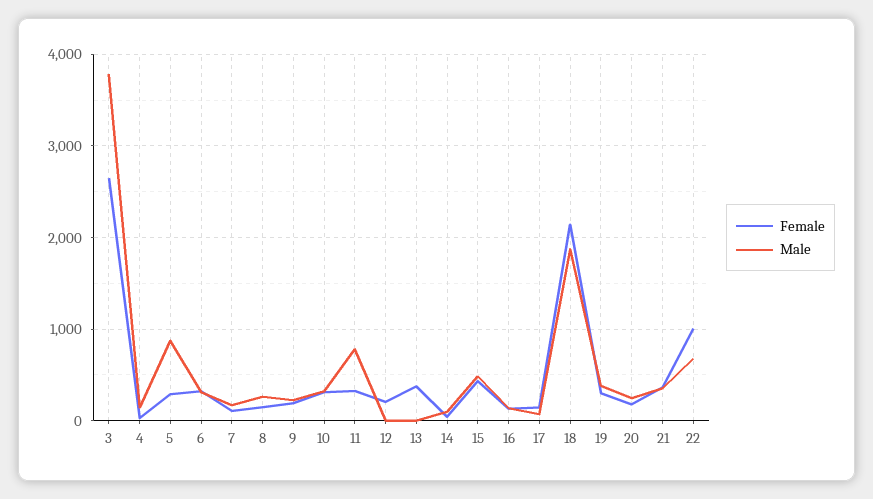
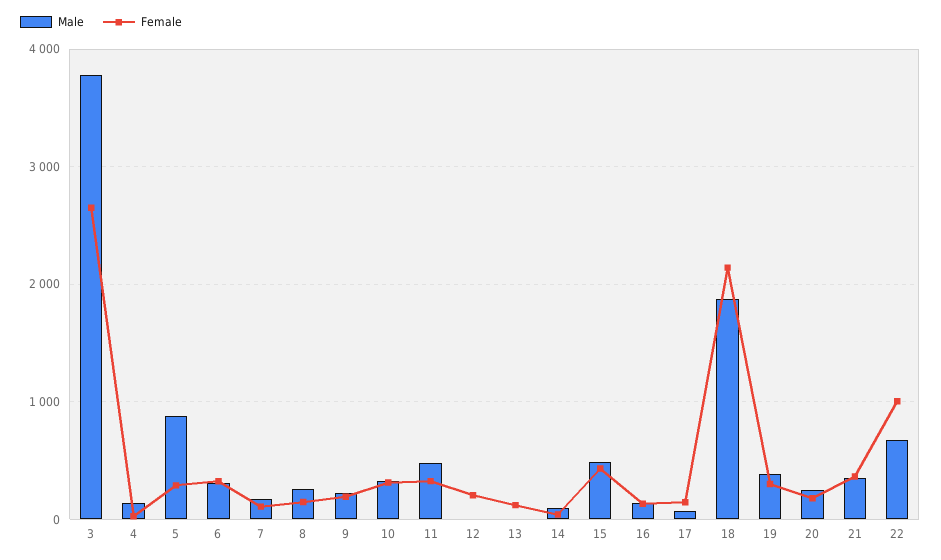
  {
    "Female": {
      "3": 2700,
      "4": 0,
      "5": 300,
      "6": 300,
      "7": 100,
      "8": 100,
      "9": 200,
      "10": 300,
      "11": 300,
      "12": 200,
-     "13": 400,
+     "13": 100,
      "14": 0,
      "15": 400,
      "16": 100,
      "17": 100,
      "18": 2100,
      "19": 300,
      "20": 200,
      "21": 400,
      "22": 1000
    },
    "Male": {
      "3": 3800,
      "4": 100,
      "5": 900,
      "6": 300,
      "7": 200,
      "8": 300,
      "9": 200,
      "10": 300,
-     "11": 800,
+     "11": 500,
      "12": 0,
      "13": 0,
      "14": 100,
      "15": 500,
      "16": 100,
      "17": 100,
      "18": 1900,
      "19": 400,
      "20": 200,
      "21": 400,
      "22": 700
    }
  }

